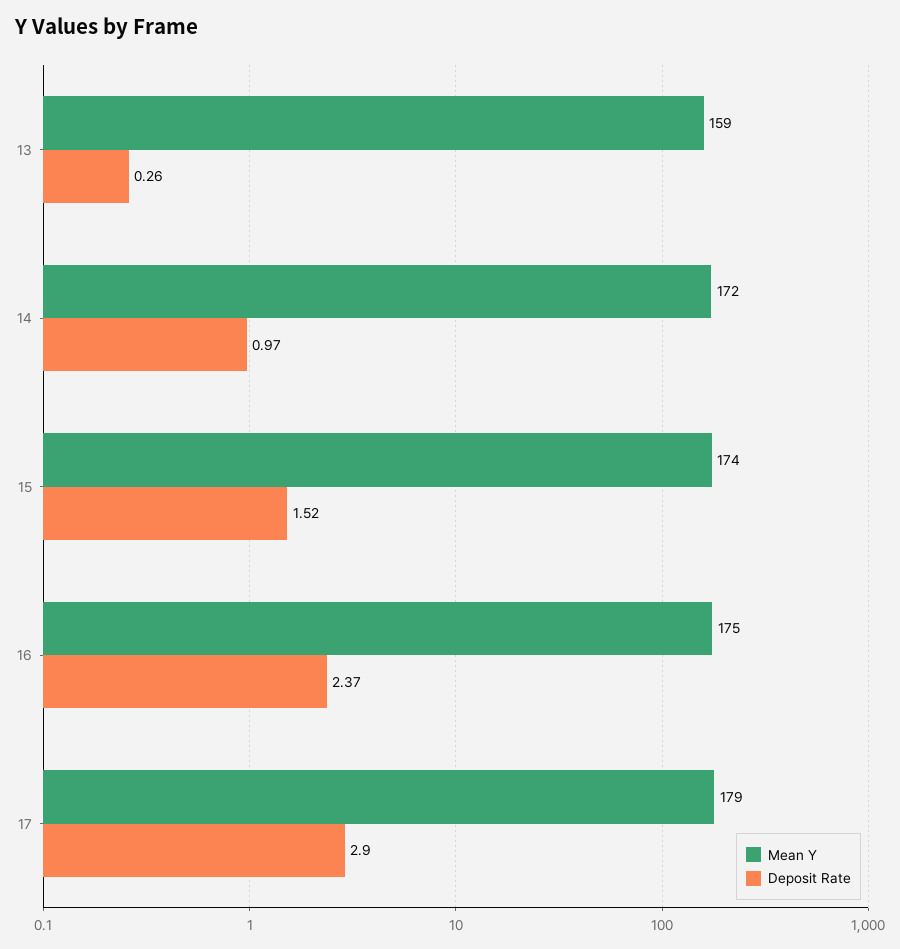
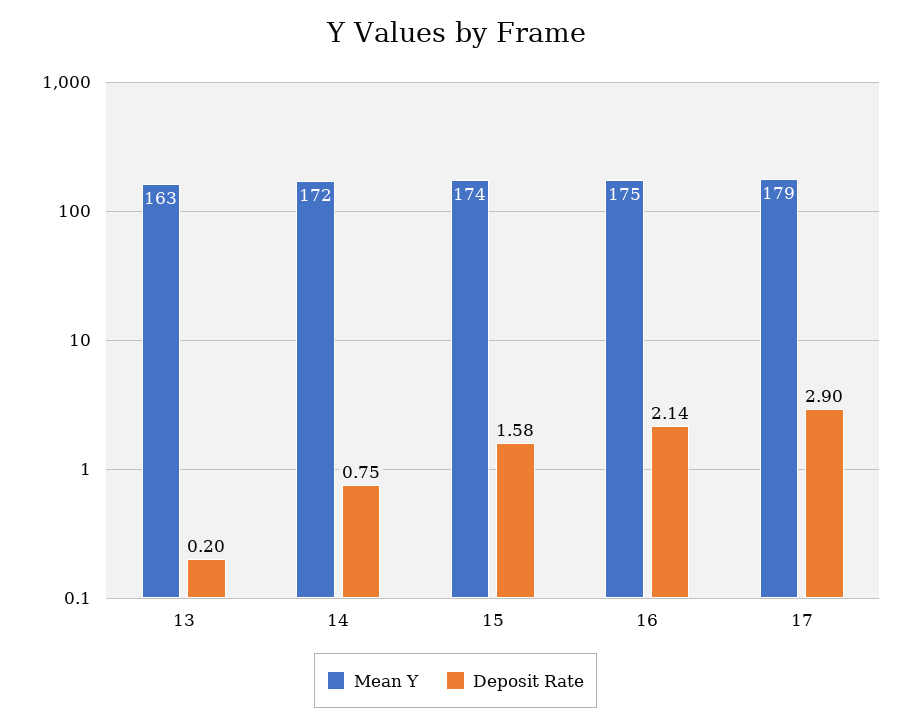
  {
    "Mean Y": {
-     "13": 159,
+     "13": 163,
      "14": 172,
      "15": 174,
      "16": 175,
      "17": 179
    },
    "Deposit Rate": {
-     "13": 0.26,
+     "13": 0.2,
-     "14": 0.97,
+     "14": 0.75,
-     "15": 1.52,
+     "15": 1.58,
-     "16": 2.37,
+     "16": 2.14,
      "17": 2.9
    }
  }

